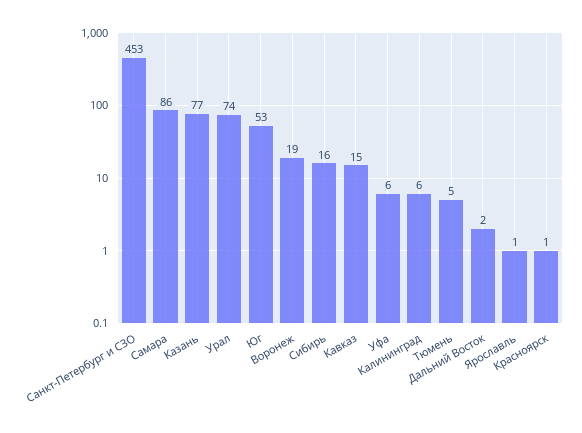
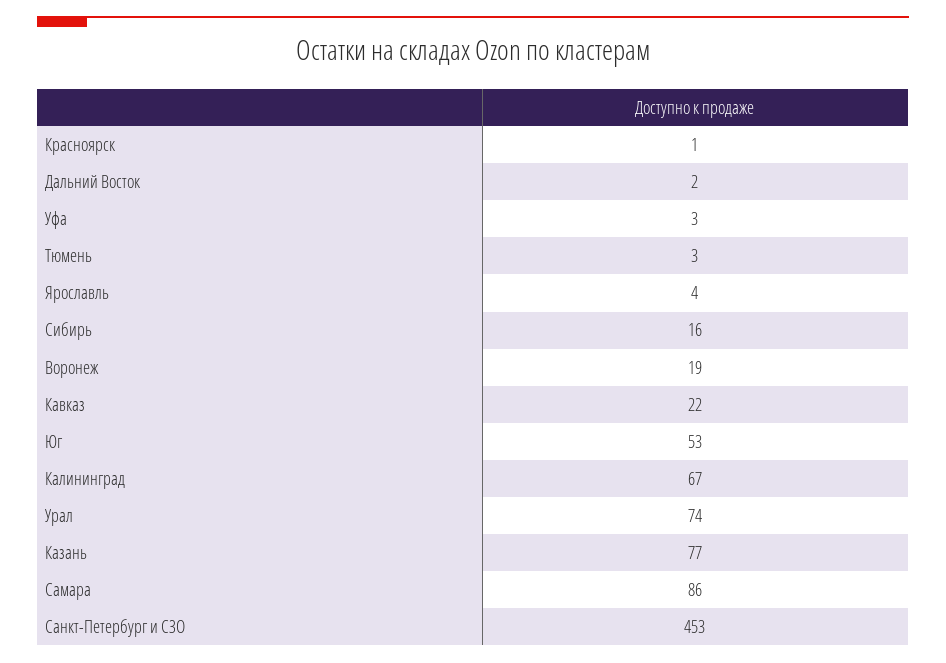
  {
    "Санкт-Петербург и СЗО": 453,
    "Самара": 86,
    "Казань": 77,
    "Урал": 74,
    "Юг": 53,
    "Воронеж": 19,
    "Сибирь": 16,
-   "Кавказ": 15,
+   "Кавказ": 22,
-   "Уфа": 6,
+   "Уфа": 3,
-   "Калининград": 6,
+   "Калининград": 67,
-   "Тюмень": 5,
+   "Тюмень": 3,
    "Дальний Восток": 2,
-   "Ярославль": 1,
+   "Ярославль": 4,
    "Красноярск": 1
  }

